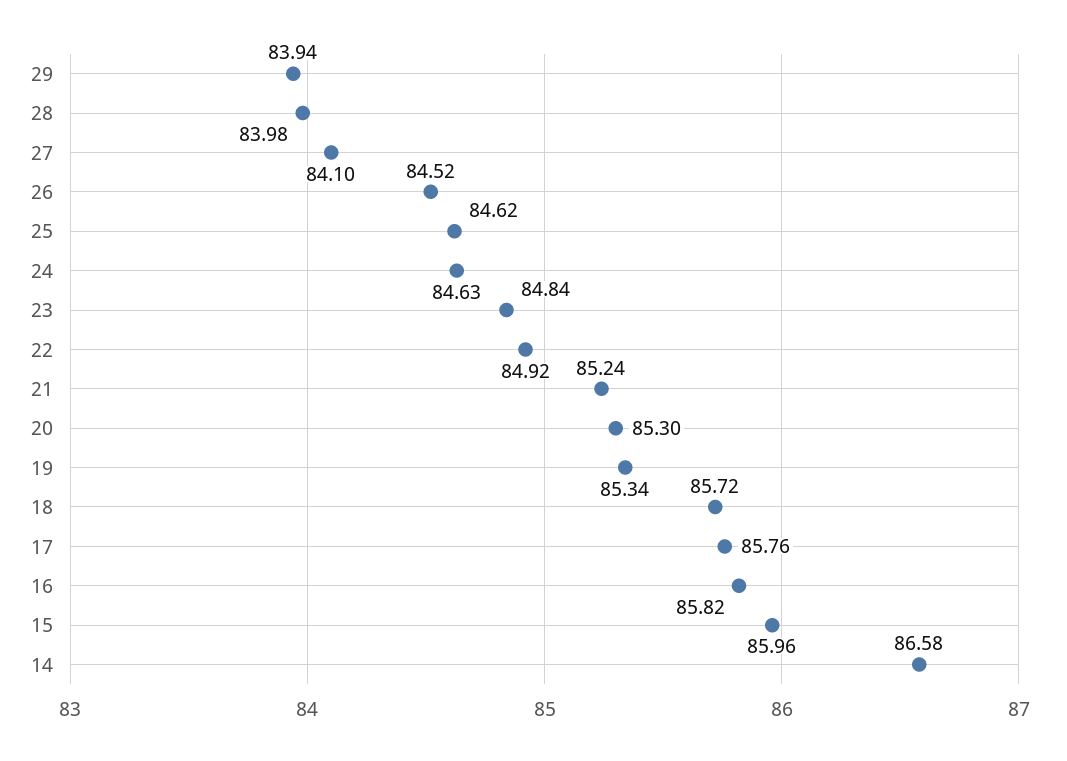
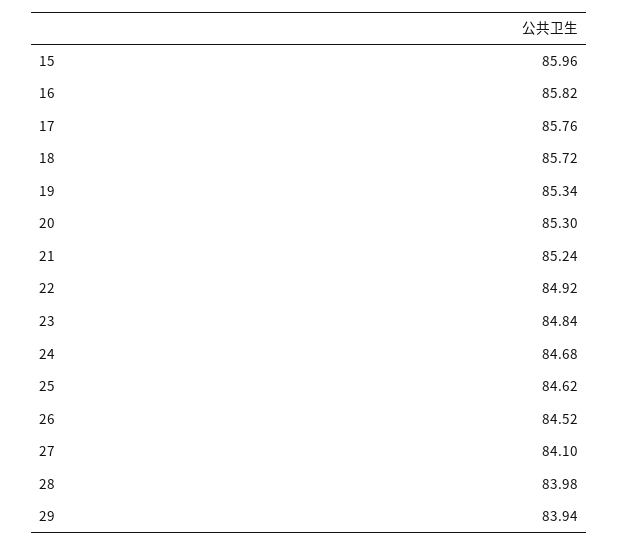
  {
    "29": 83.94,
    "28": 83.98,
    "27": 84.1,
    "26": 84.52,
    "25": 84.62,
-   "24": 84.63,
+   "24": 84.68,
    "23": 84.84,
    "22": 84.92,
    "21": 85.24,
    "20": 85.3,
    "19": 85.34,
    "18": 85.72,
    "17": 85.76,
    "16": 85.82,
-   "15": 85.96,
+   "15": 85.96
-   "14": 86.58
  }

